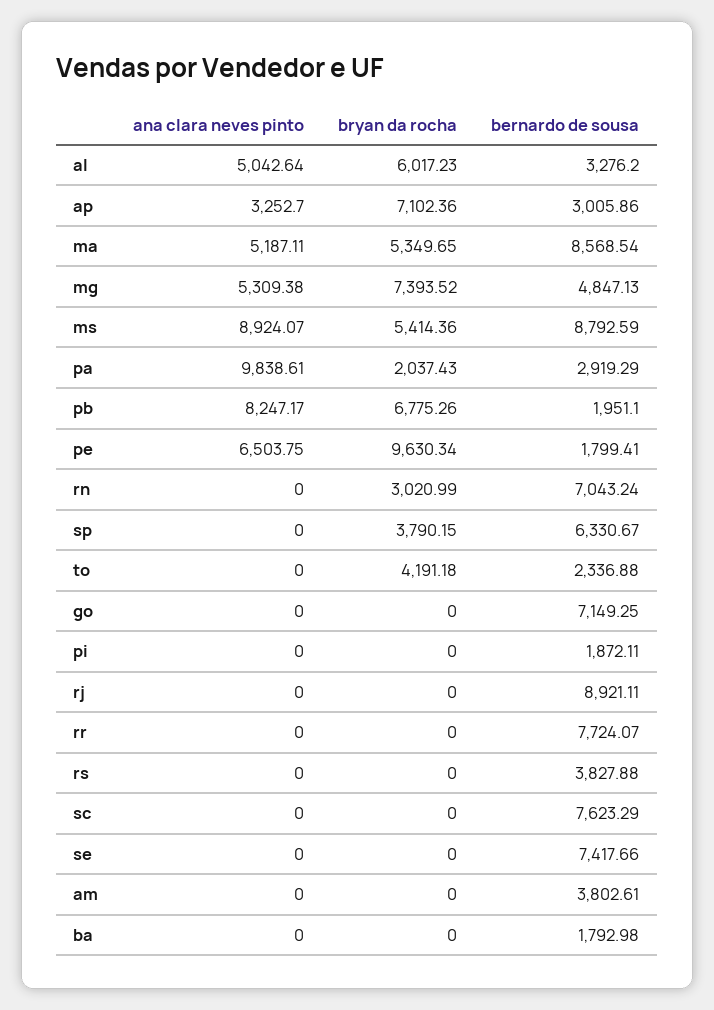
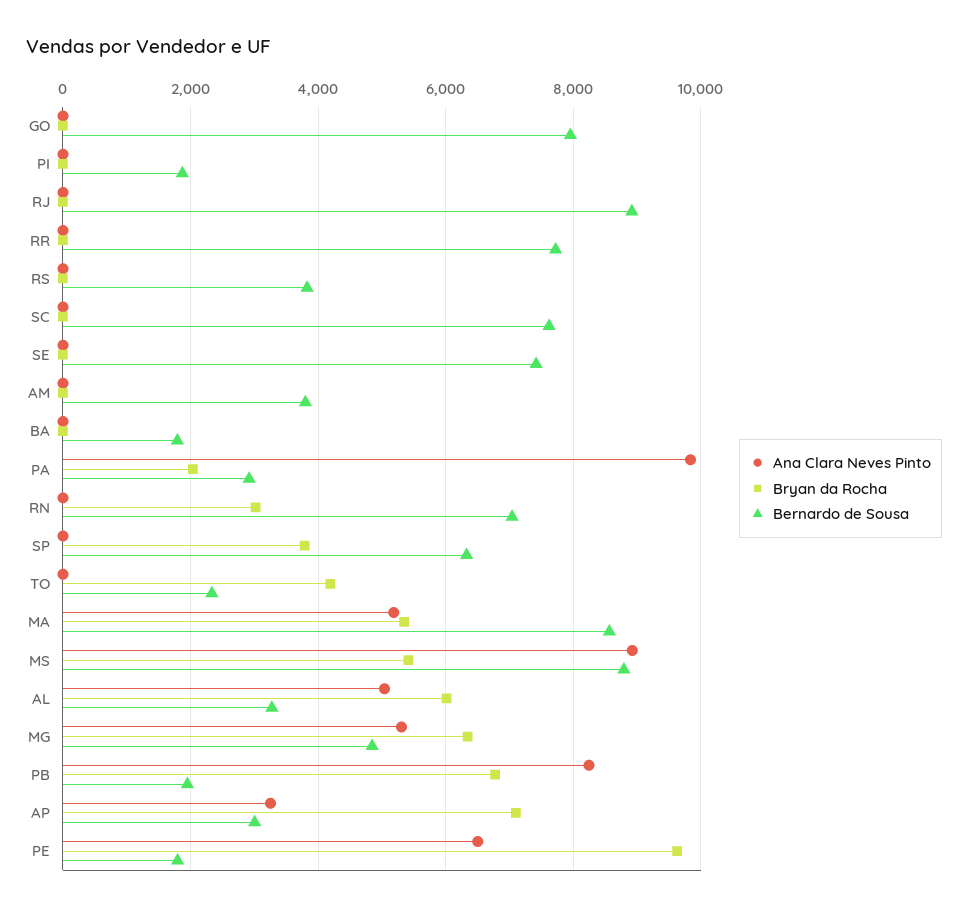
  {
    "ana clara neves pinto": {
      "al": 5042.64,
      "ap": 3252.7,
      "ma": 5187.11,
      "mg": 5309.38,
      "ms": 8924.07,
      "pa": 9838.61,
      "pb": 8247.17,
      "pe": 6503.75,
      "rn": 0,
      "sp": 0,
      "to": 0,
      "go": 0,
      "pi": 0,
      "rj": 0,
      "rr": 0,
      "rs": 0,
      "sc": 0,
      "se": 0,
      "am": 0,
      "ba": 0
    },
    "bryan da rocha": {
      "al": 6017.23,
      "ap": 7102.36,
      "ma": 5349.65,
-     "mg": 7393.52,
+     "mg": 6400,
      "ms": 5414.36,
      "pa": 2037.43,
      "pb": 6775.26,
      "pe": 9630.34,
      "rn": 3020.99,
      "sp": 3790.15,
      "to": 4191.18,
      "go": 0,
      "pi": 0,
      "rj": 0,
      "rr": 0,
      "rs": 0,
      "sc": 0,
      "se": 0,
      "am": 0,
      "ba": 0
    },
    "bernardo de sousa": {
      "al": 3276.2,
      "ap": 3005.86,
      "ma": 8568.54,
      "mg": 4847.13,
      "ms": 8792.59,
      "pa": 2919.29,
      "pb": 1951.1,
      "pe": 1799.41,
      "rn": 7043.24,
      "sp": 6330.67,
      "to": 2336.88,
-     "go": 7149.25,
+     "go": 8000,
      "pi": 1872.11,
      "rj": 8921.11,
      "rr": 7724.07,
      "rs": 3827.88,
      "sc": 7623.29,
      "se": 7417.66,
      "am": 3802.61,
      "ba": 1792.98
    }
  }

